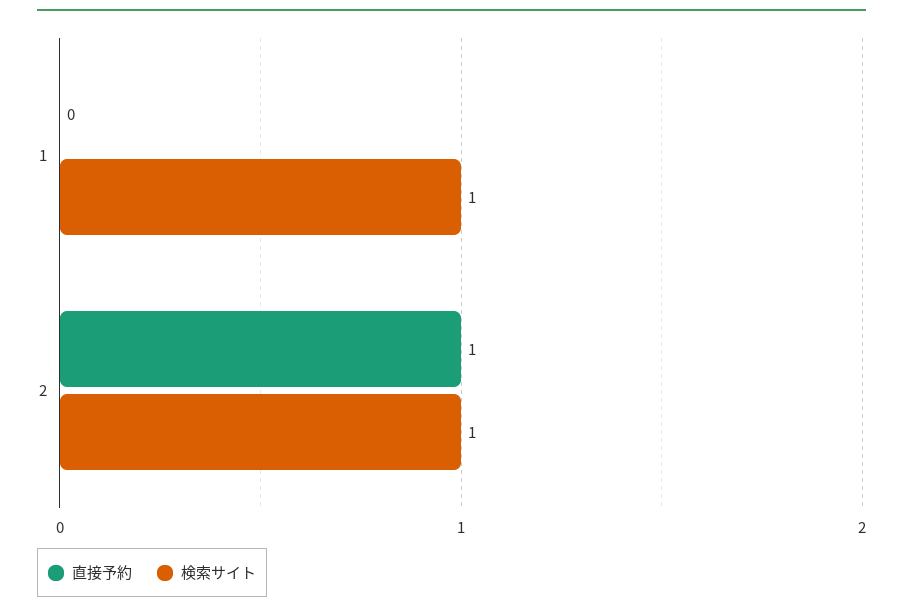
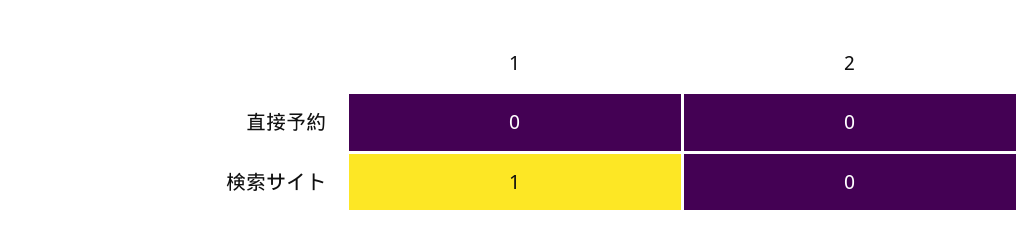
  {
    "直接予約": {
      "1": 0,
-     "2": 1
+     "2": 0
    },
    "検索サイト": {
      "1": 1,
-     "2": 1
+     "2": 0
    }
  }

